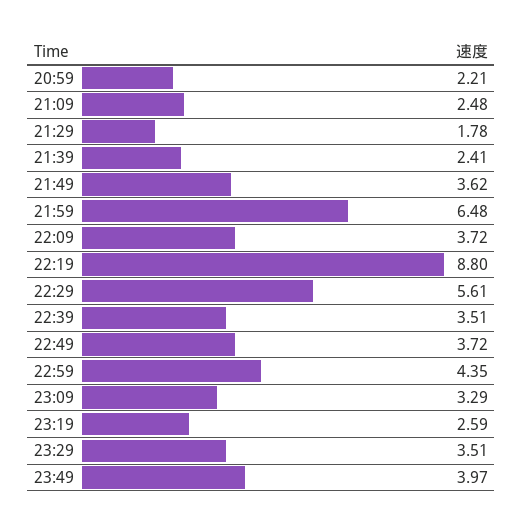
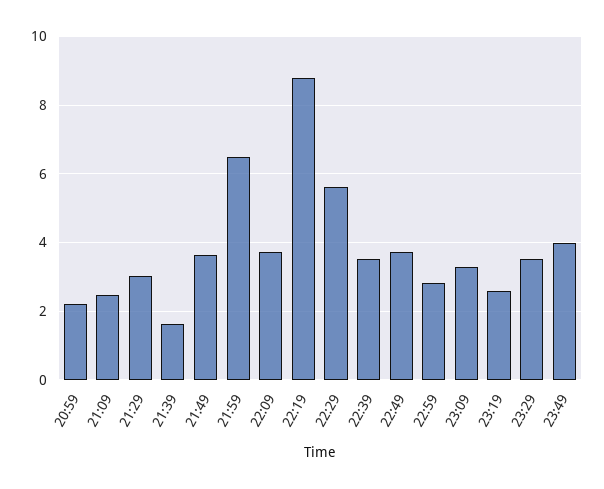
  {
    "20:59": 2.21,
    "21:09": 2.48,
-   "21:29": 1.78,
+   "21:29": 3,
-   "21:39": 2.41,
+   "21:39": 1.6,
    "21:49": 3.62,
    "21:59": 6.48,
    "22:09": 3.72,
    "22:19": 8.8,
    "22:29": 5.61,
    "22:39": 3.51,
    "22:49": 3.72,
-   "22:59": 4.35,
+   "22:59": 2.8,
    "23:09": 3.29,
    "23:19": 2.59,
    "23:29": 3.51,
    "23:49": 3.97
  }

